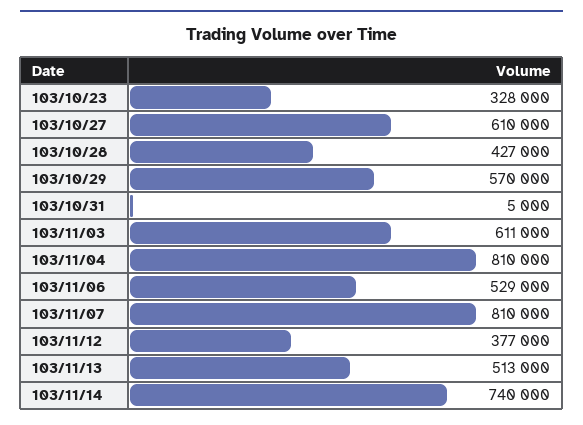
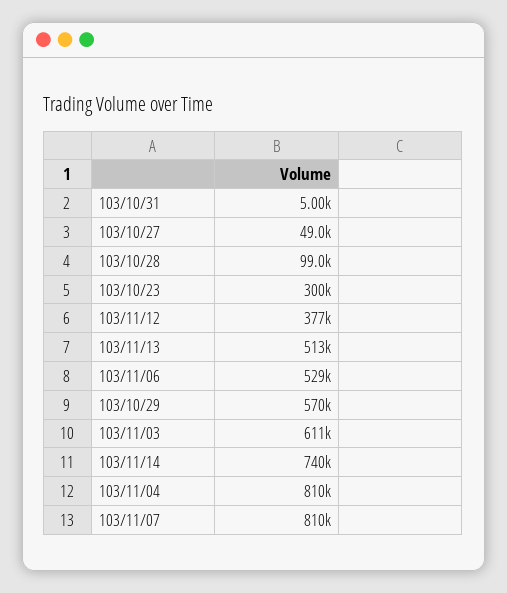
  {
-   "103/10/23": 328000,
+   "103/10/23": 300000,
-   "103/10/27": 610000,
+   "103/10/27": 49000,
-   "103/10/28": 427000,
+   "103/10/28": 99000,
    "103/10/29": 570000,
    "103/10/31": 5000,
    "103/11/03": 611000,
    "103/11/04": 810000,
    "103/11/06": 529000,
    "103/11/07": 810000,
    "103/11/12": 377000,
    "103/11/13": 513000,
    "103/11/14": 740000
  }

